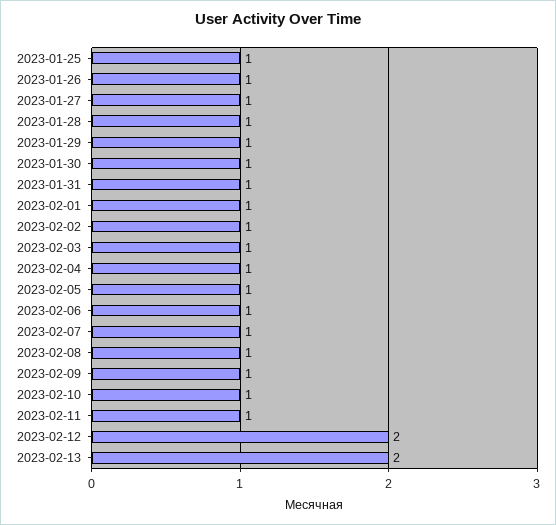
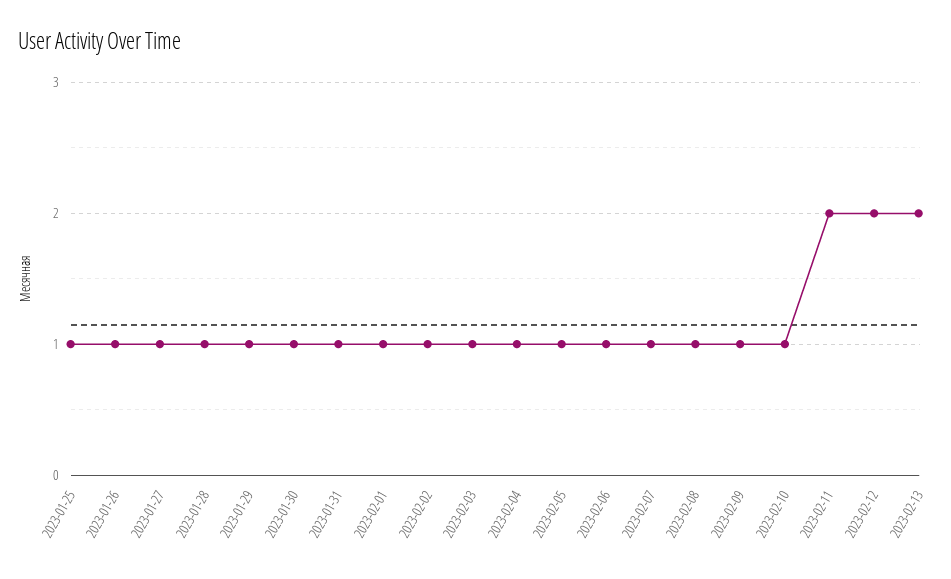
  {
    "2023-01-25": 1,
    "2023-01-26": 1,
    "2023-01-27": 1,
    "2023-01-28": 1,
    "2023-01-29": 1,
    "2023-01-30": 1,
    "2023-01-31": 1,
    "2023-02-01": 1,
    "2023-02-02": 1,
    "2023-02-03": 1,
    "2023-02-04": 1,
    "2023-02-05": 1,
    "2023-02-06": 1,
    "2023-02-07": 1,
    "2023-02-08": 1,
    "2023-02-09": 1,
    "2023-02-10": 1,
-   "2023-02-11": 1,
+   "2023-02-11": 2,
    "2023-02-12": 2,
    "2023-02-13": 2
  }

